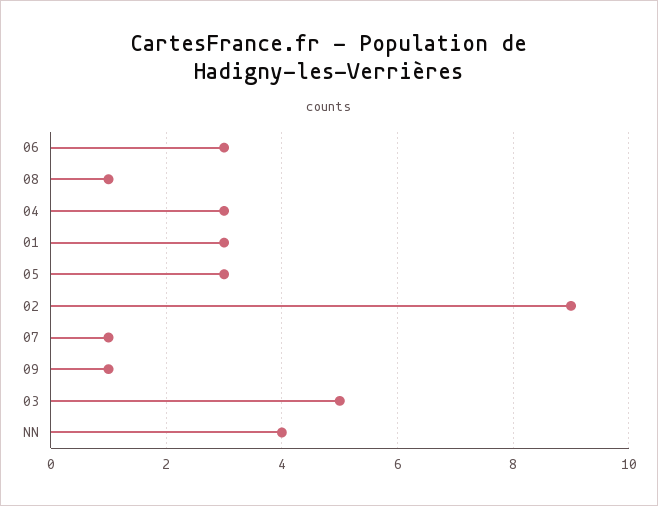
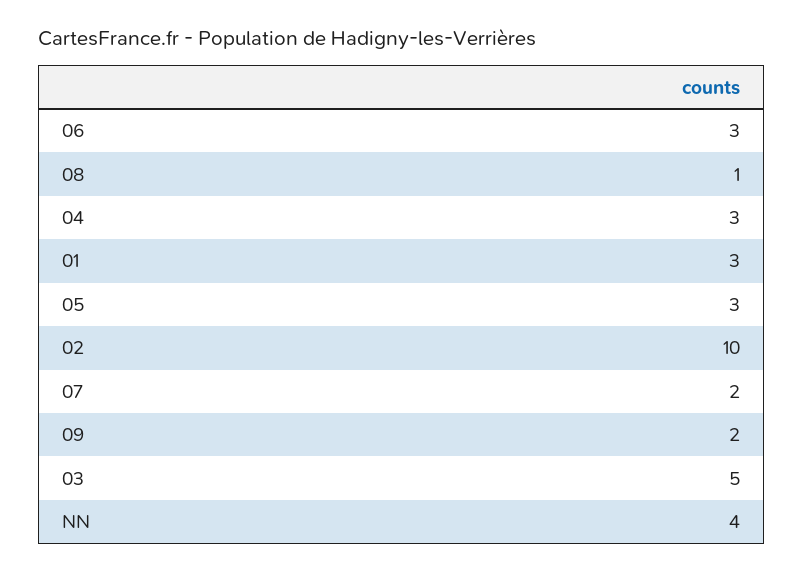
  {
    "06": 3,
    "08": 1,
    "04": 3,
    "01": 3,
    "05": 3,
-   "02": 9,
+   "02": 10,
-   "07": 1,
+   "07": 2,
-   "09": 1,
+   "09": 2,
    "03": 5,
    "NN": 4
  }

